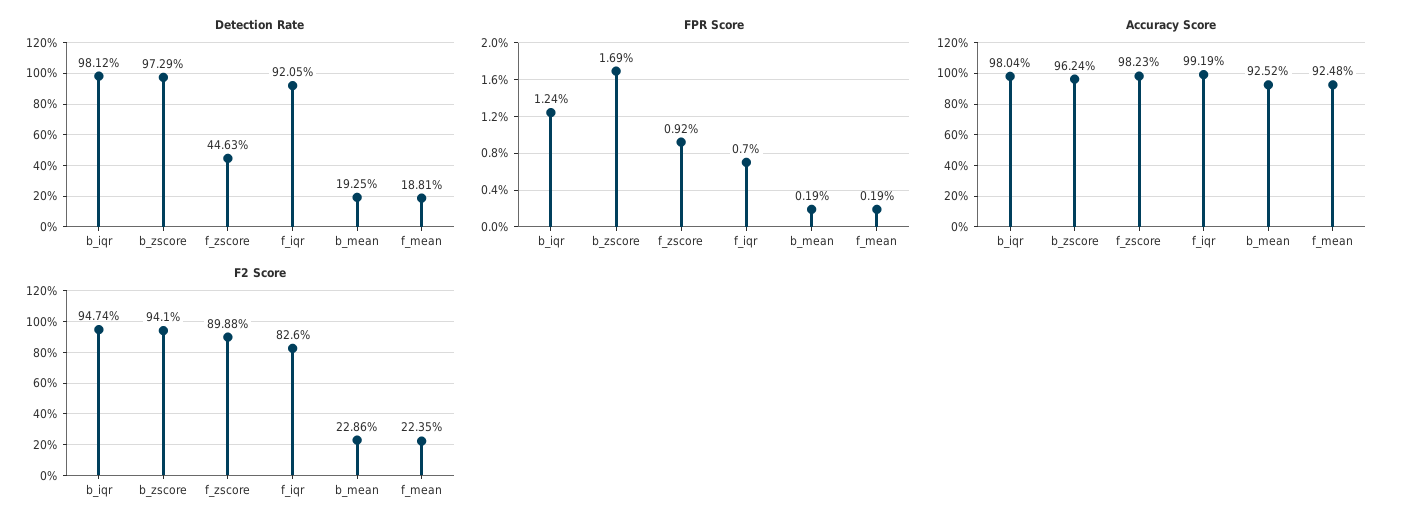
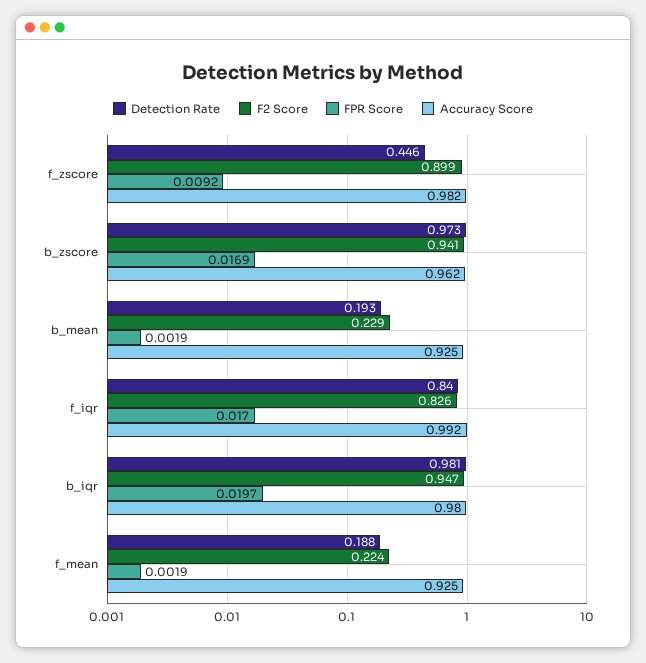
  {
    "Detection Rate": {
      "b_iqr": 0.9812,
      "b_zscore": 0.9729,
      "f_zscore": 0.4463,
-     "f_iqr": 0.9205,
+     "f_iqr": 0.84,
      "b_mean": 0.1925,
      "f_mean": 0.1881
    },
    "FPR Score": {
-     "b_iqr": 0.0124,
+     "b_iqr": 0.0197,
      "b_zscore": 0.0169,
      "f_zscore": 0.0092,
-     "f_iqr": 0.007,
+     "f_iqr": 0.017,
      "b_mean": 0.0019,
      "f_mean": 0.0019
    },
    "Accuracy Score": {
      "b_iqr": 0.9804,
      "b_zscore": 0.9624,
      "f_zscore": 0.9823,
      "f_iqr": 0.9919,
      "b_mean": 0.9252,
      "f_mean": 0.9248
    },
    "F2 Score": {
      "b_iqr": 0.9474,
      "b_zscore": 0.941,
      "f_zscore": 0.8988,
      "f_iqr": 0.826,
      "b_mean": 0.2286,
      "f_mean": 0.2235
    }
  }

